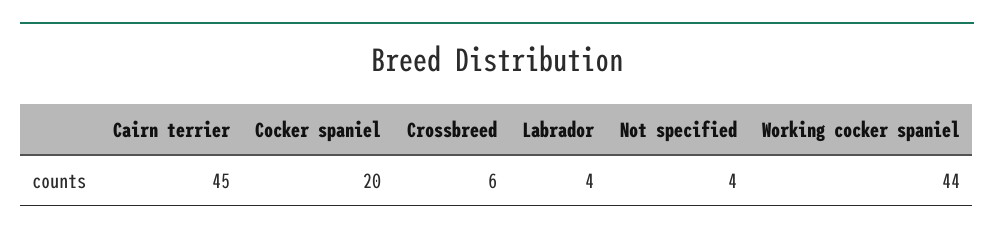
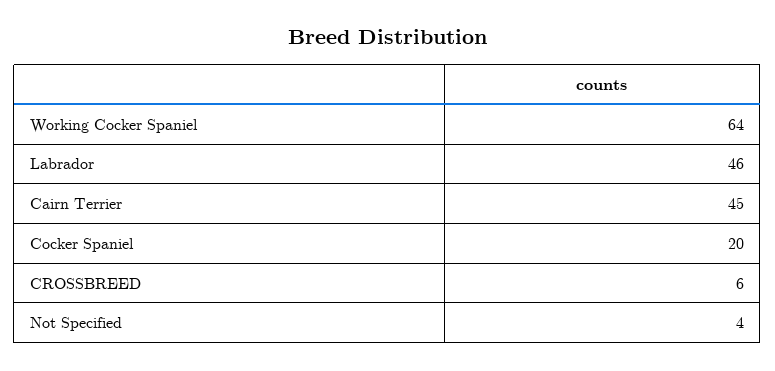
  {
    "Cairn terrier": 45,
    "Cocker spaniel": 20,
    "Crossbreed": 6,
-   "Labrador": 4,
+   "Labrador": 46,
    "Not specified": 4,
-   "Working cocker spaniel": 44
+   "Working cocker spaniel": 64
  }

